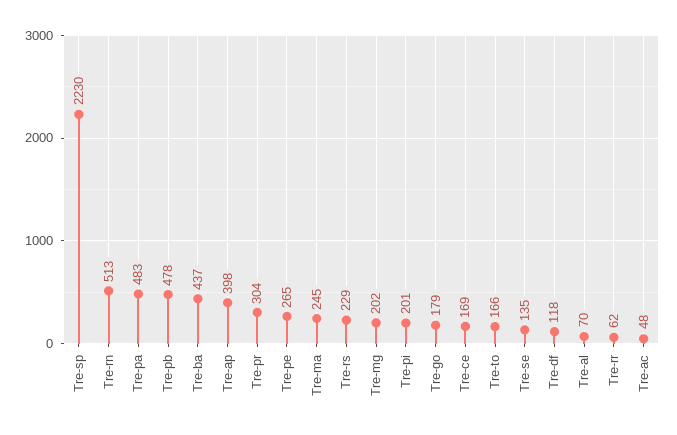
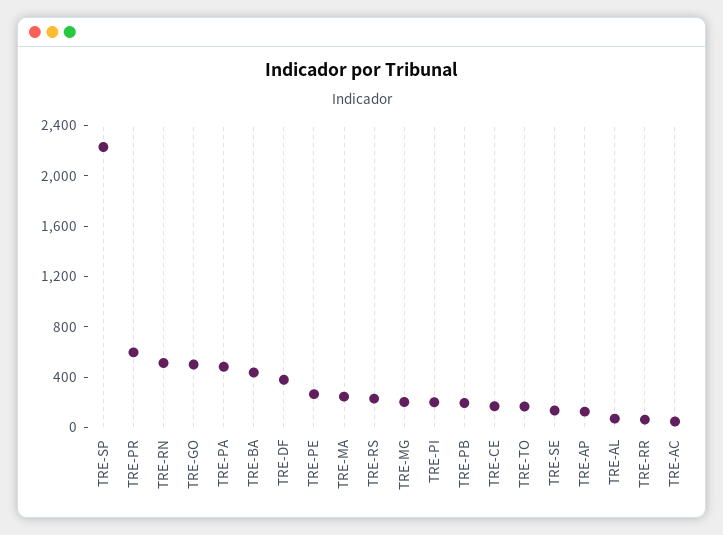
  {
    "Tre-sp": 2230,
    "Tre-rn": 513,
    "Tre-pa": 483,
-   "Tre-pb": 478,
+   "Tre-pb": 200,
    "Tre-ba": 437,
-   "Tre-ap": 398,
+   "Tre-ap": 100,
-   "Tre-pr": 304,
+   "Tre-pr": 600,
    "Tre-pe": 265,
    "Tre-ma": 245,
    "Tre-rs": 229,
    "Tre-mg": 202,
    "Tre-pi": 201,
-   "Tre-go": 179,
+   "Tre-go": 500,
    "Tre-ce": 169,
    "Tre-to": 166,
    "Tre-se": 135,
-   "Tre-df": 118,
+   "Tre-df": 400,
    "Tre-al": 70,
    "Tre-rr": 62,
    "Tre-ac": 48
  }

